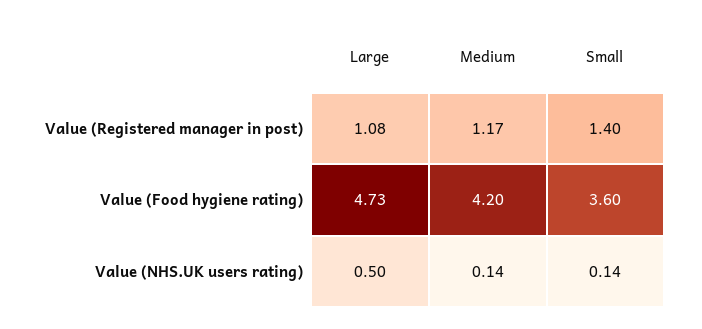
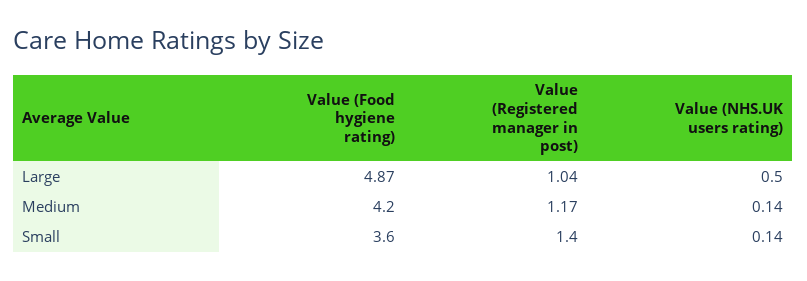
  {
    "Large": {
-     "Value (Registered manager in post)": 1.08,
+     "Value (Registered manager in post)": 1.04,
-     "Value (Food hygiene rating)": 4.73,
+     "Value (Food hygiene rating)": 4.87,
      "Value (NHS.UK users rating)": 0.5
    },
    "Medium": {
      "Value (Registered manager in post)": 1.17,
      "Value (Food hygiene rating)": 4.2,
      "Value (NHS.UK users rating)": 0.14
    },
    "Small": {
      "Value (Registered manager in post)": 1.4,
      "Value (Food hygiene rating)": 3.6,
      "Value (NHS.UK users rating)": 0.14
    }
  }

